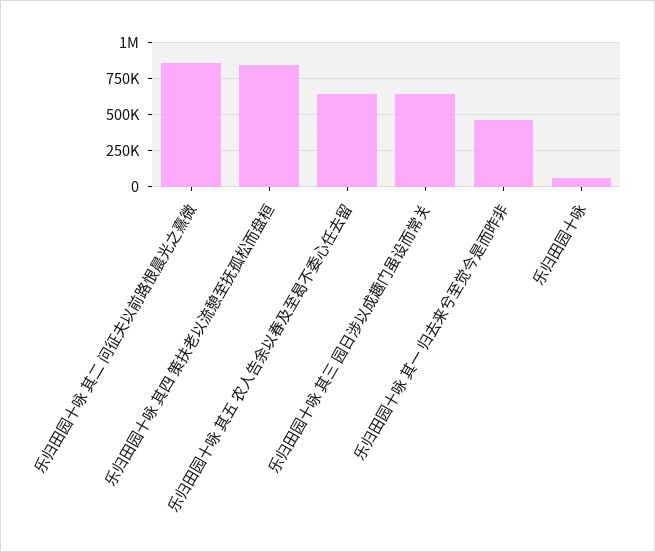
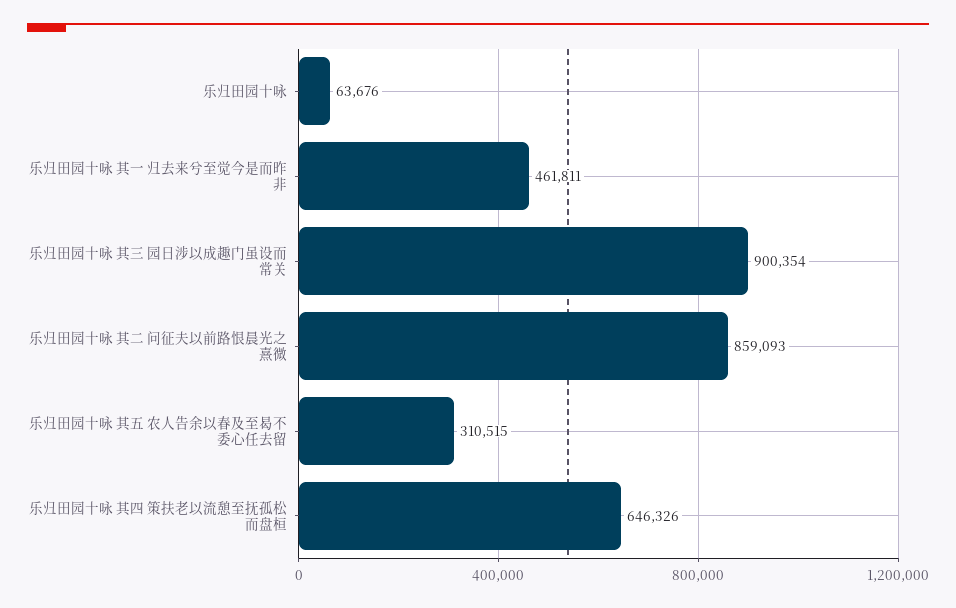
  {
    "乐归田园十咏 其二 问征夫以前路恨晨光之熹微": 859093,
-   "乐归田园十咏 其四 策扶老以流憩至抚孤松而盘桓": 850000,
+   "乐归田园十咏 其四 策扶老以流憩至抚孤松而盘桓": 646326,
-   "乐归田园十咏 其五 农人告余以春及至曷不委心任去留": 650000,
+   "乐归田园十咏 其五 农人告余以春及至曷不委心任去留": 310515,
-   "乐归田园十咏 其三 园日涉以成趣门虽设而常关": 650000,
+   "乐归田园十咏 其三 园日涉以成趣门虽设而常关": 900354,
    "乐归田园十咏 其一 归去来兮至觉今是而昨非": 461811,
    "乐归田园十咏": 63676
  }

